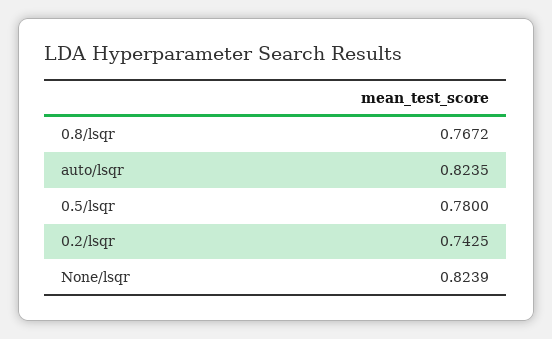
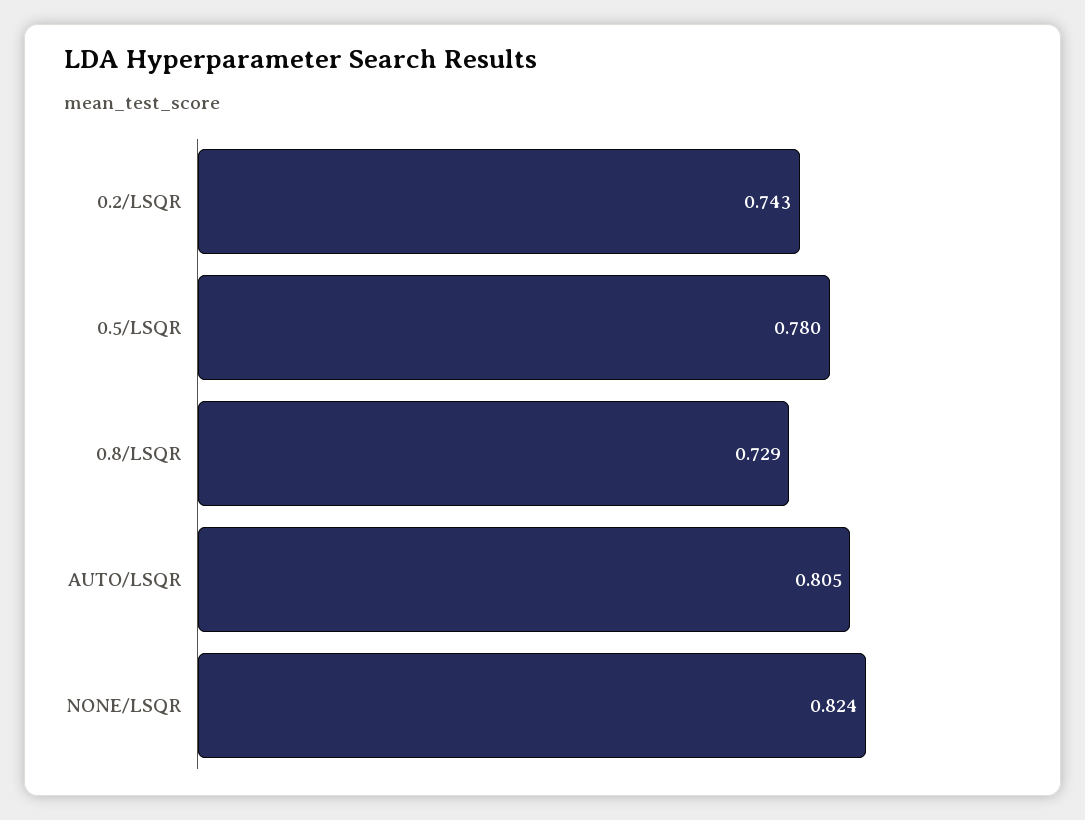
  {
-   "0.8/lsqr": 0.7672,
+   "0.8/lsqr": 0.729,
-   "auto/lsqr": 0.8235,
+   "auto/lsqr": 0.805,
    "0.5/lsqr": 0.78,
    "0.2/lsqr": 0.7425,
    "None/lsqr": 0.8239
  }

